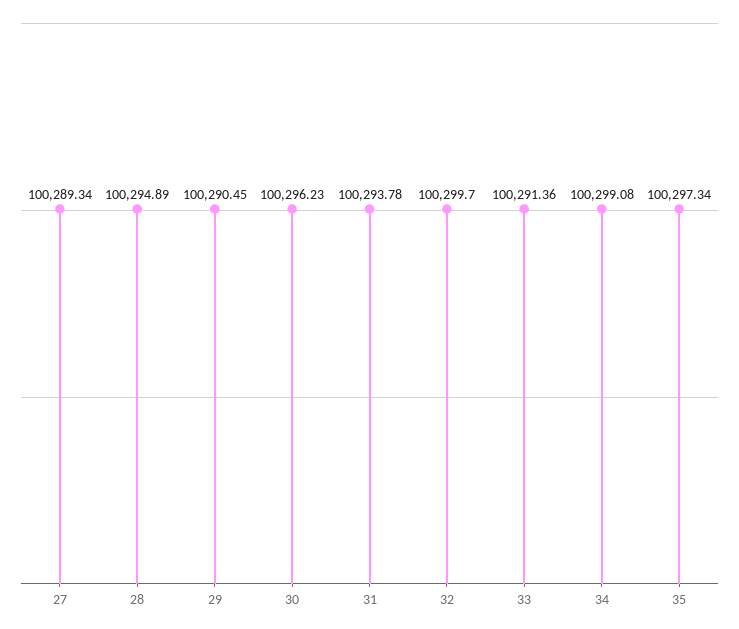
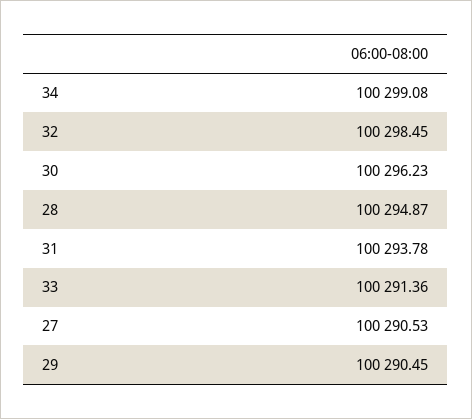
  {
-   "27": 100289.34,
+   "27": 100290.53,
-   "28": 100294.89,
+   "28": 100294.87,
    "29": 100290.45,
    "30": 100296.23,
    "31": 100293.78,
-   "32": 100299.7,
+   "32": 100298.45,
    "33": 100291.36,
-   "34": 100299.08,
+   "34": 100299.08
-   "35": 100297.34
  }

